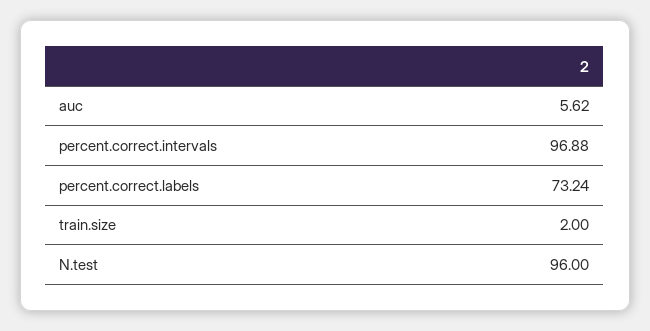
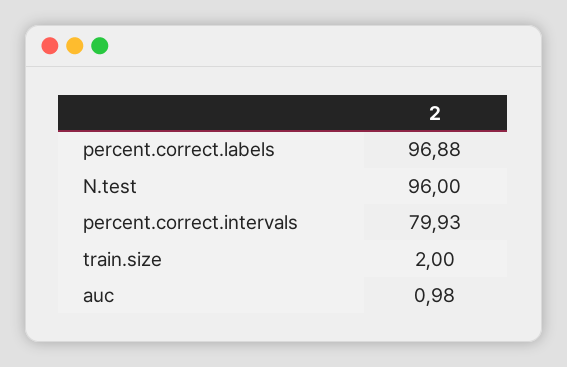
  {
-   "auc": 5.62,
+   "auc": 0.98,
-   "percent.correct.intervals": 96.88,
+   "percent.correct.intervals": 79.93,
-   "percent.correct.labels": 73.24,
+   "percent.correct.labels": 96.88,
    "train.size": 2,
    "N.test": 96
  }

